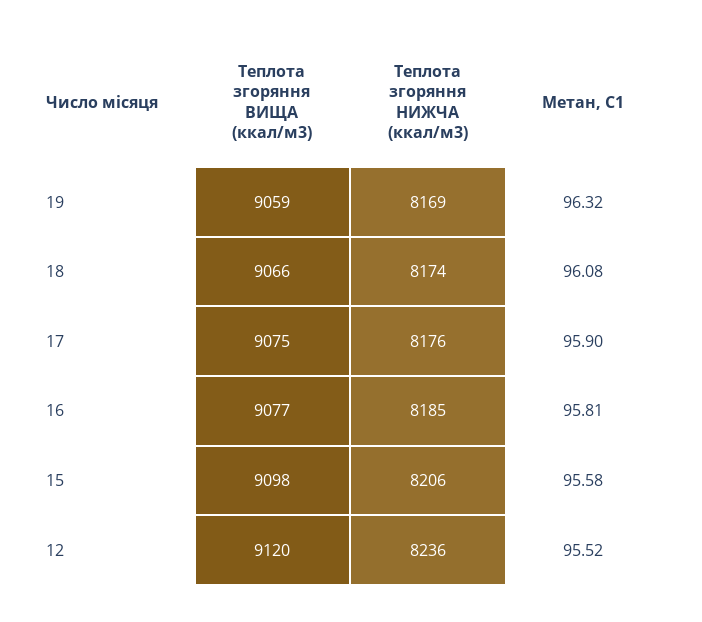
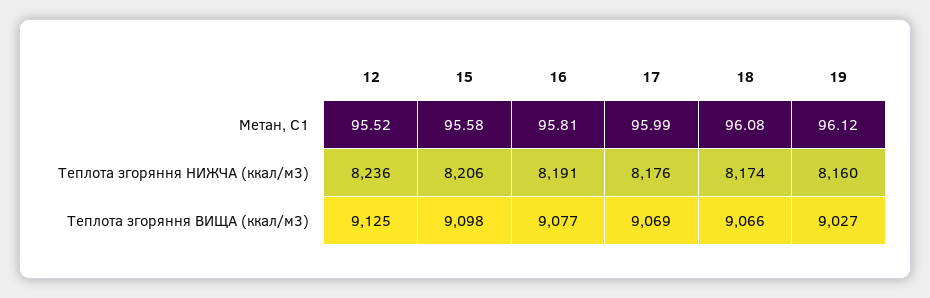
  {
    "Теплота згоряння ВИЩА (ккал/м3)": {
-     "19": 9059,
+     "19": 9027,
      "18": 9066,
-     "17": 9075,
+     "17": 9069,
      "16": 9077,
      "15": 9098,
-     "12": 9120
+     "12": 9125
    },
    "Теплота згоряння НИЖЧА (ккал/м3)": {
-     "19": 8169,
+     "19": 8160,
      "18": 8174,
      "17": 8176,
-     "16": 8185,
+     "16": 8191,
      "15": 8206,
      "12": 8236
    },
    "Метан, С1": {
-     "19": 96.32,
+     "19": 96.12,
      "18": 96.08,
-     "17": 95.9,
+     "17": 95.99,
      "16": 95.81,
      "15": 95.58,
      "12": 95.52
    }
  }

